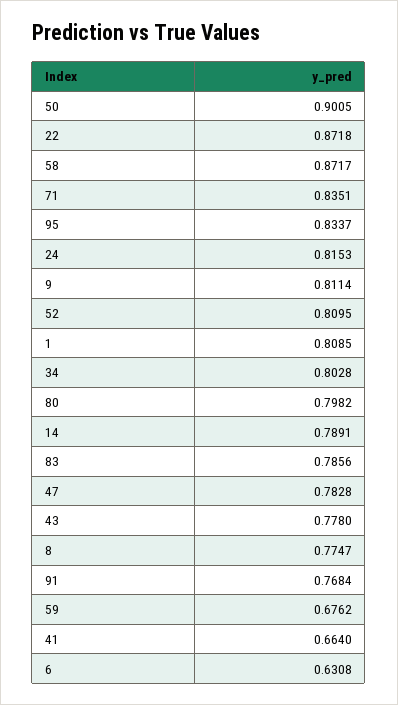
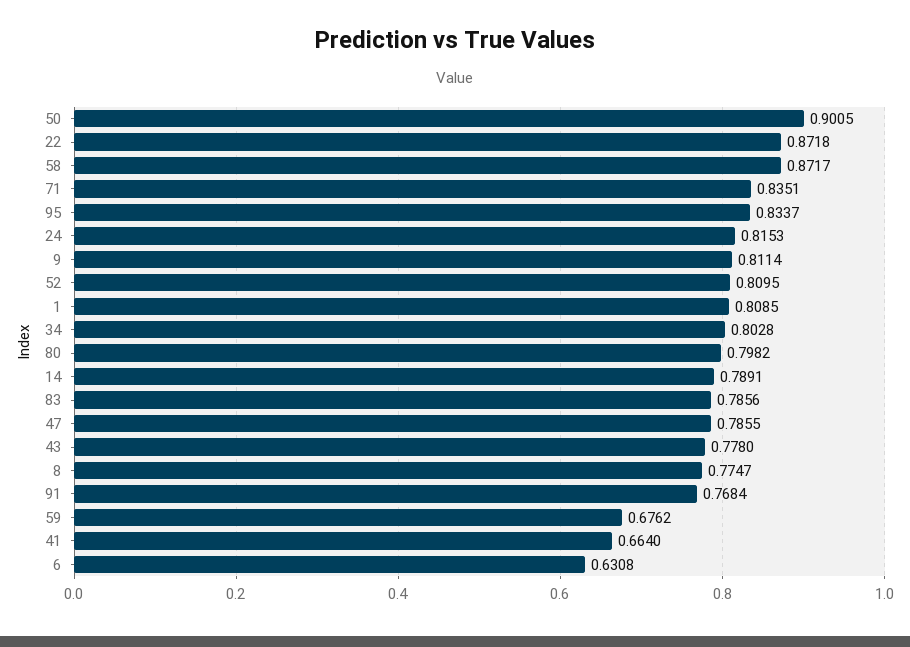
  {
    "50": 0.9005,
    "22": 0.8718,
    "58": 0.8717,
    "71": 0.8351,
    "95": 0.8337,
    "24": 0.8153,
    "9": 0.8114,
    "52": 0.8095,
    "1": 0.8085,
    "34": 0.8028,
    "80": 0.7982,
    "14": 0.7891,
    "83": 0.7856,
-   "47": 0.7828,
+   "47": 0.7855,
    "43": 0.778,
    "8": 0.7747,
    "91": 0.7684,
    "59": 0.6762,
    "41": 0.664,
    "6": 0.6308
  }

